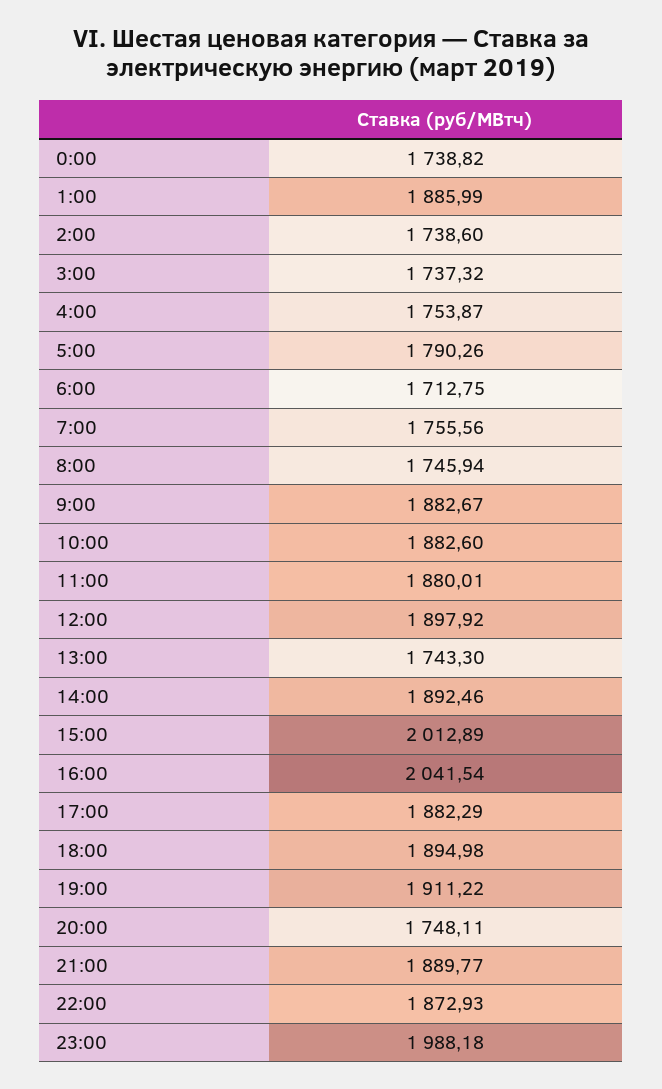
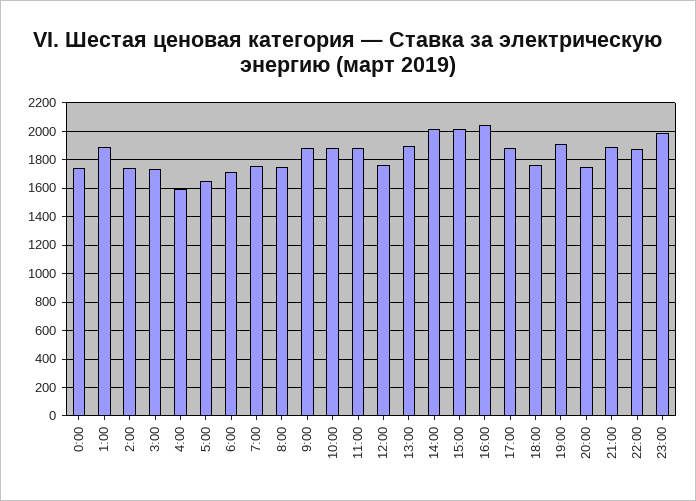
  {
    "0:00": 1738.82,
    "1:00": 1885.99,
    "2:00": 1738.6,
    "3:00": 1737.32,
-   "4:00": 1753.87,
+   "4:00": 1600,
-   "5:00": 1790.26,
+   "5:00": 1650,
    "6:00": 1712.75,
    "7:00": 1755.56,
    "8:00": 1745.94,
    "9:00": 1882.67,
    "10:00": 1882.6,
    "11:00": 1880.01,
-   "12:00": 1897.92,
+   "12:00": 1750,
-   "13:00": 1743.3,
+   "13:00": 1900,
-   "14:00": 1892.46,
+   "14:00": 2000,
    "15:00": 2012.89,
    "16:00": 2041.54,
    "17:00": 1882.29,
-   "18:00": 1894.98,
+   "18:00": 1750,
    "19:00": 1911.22,
    "20:00": 1748.11,
    "21:00": 1889.77,
    "22:00": 1872.93,
    "23:00": 1988.18
  }

